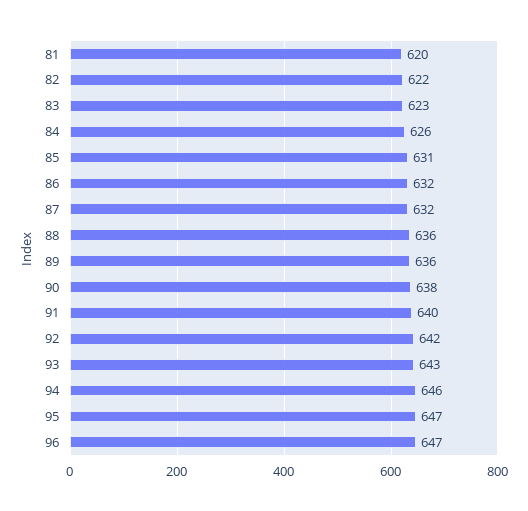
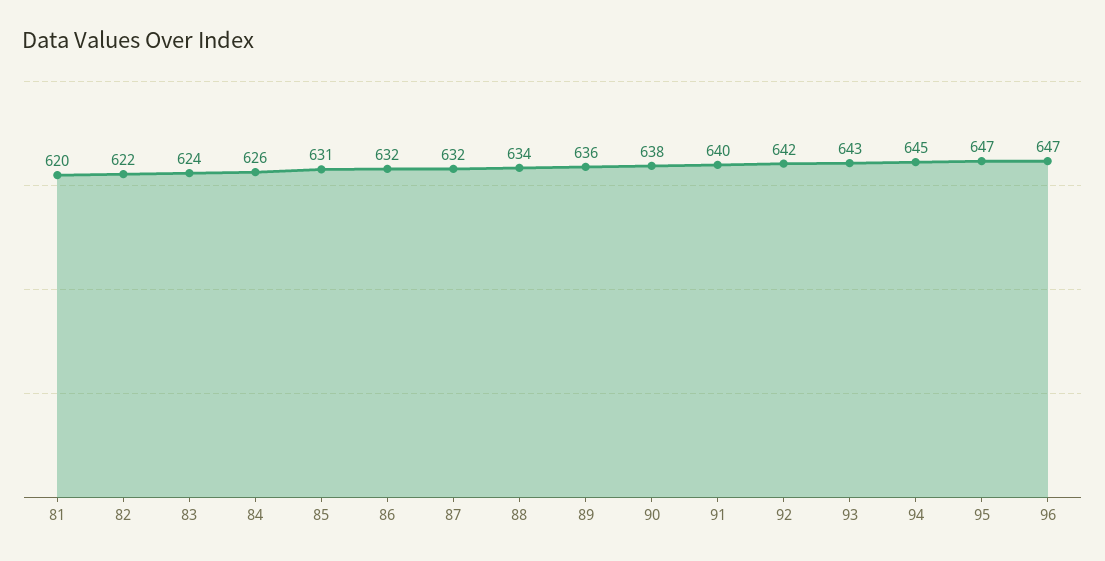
  {
    "81": 620,
    "82": 622,
-   "83": 623,
+   "83": 624,
    "84": 626,
    "85": 631,
    "86": 632,
    "87": 632,
-   "88": 636,
+   "88": 634,
    "89": 636,
    "90": 638,
    "91": 640,
    "92": 642,
    "93": 643,
-   "94": 646,
+   "94": 645,
    "95": 647,
    "96": 647
  }

